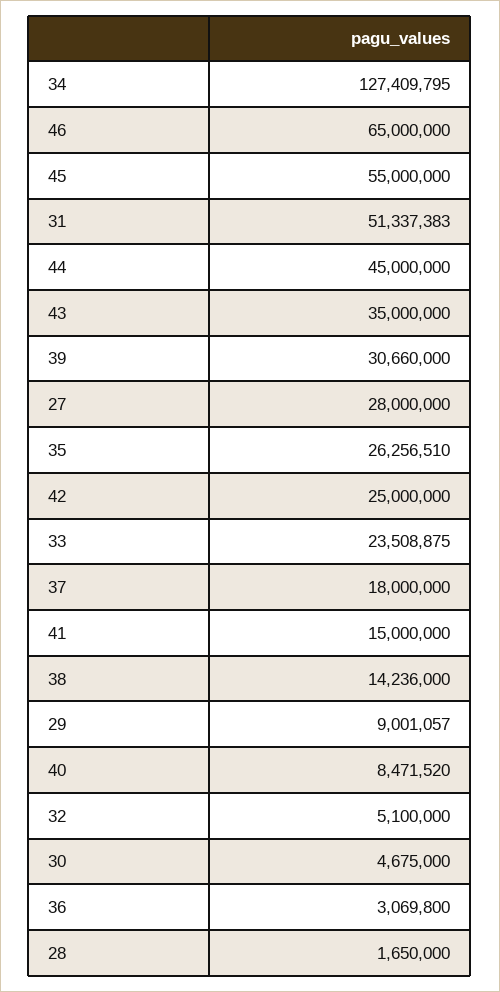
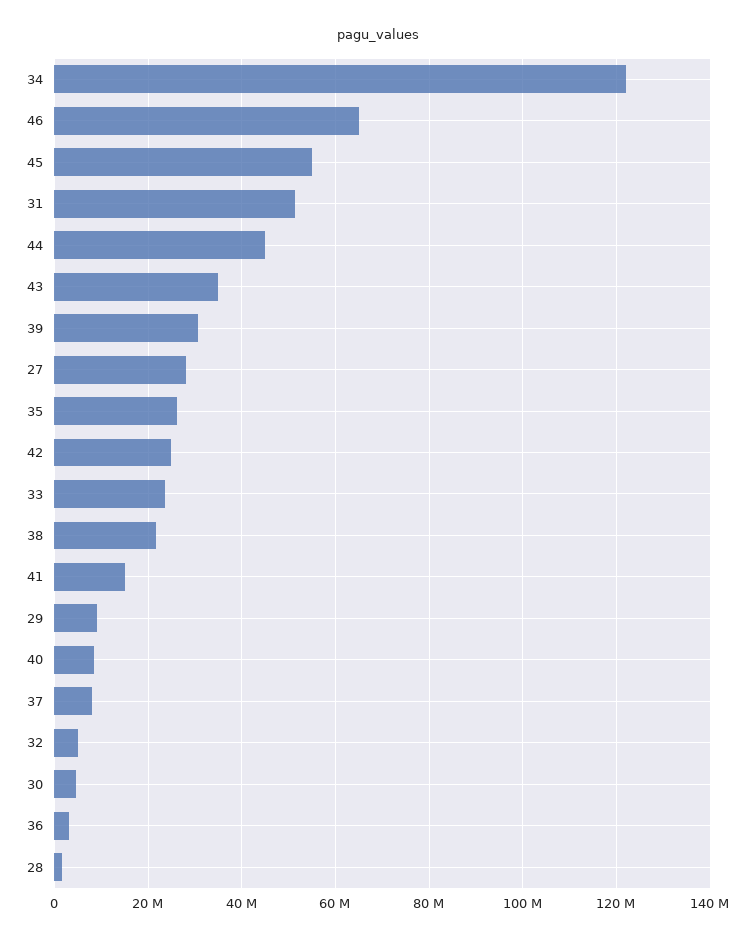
  {
-   "34": 127409795,
+   "34": 122000000,
    "46": 65000000,
    "45": 55000000,
    "31": 51337383,
    "44": 45000000,
    "43": 35000000,
    "39": 30660000,
    "27": 28000000,
    "35": 26256510,
    "42": 25000000,
    "33": 23508875,
-   "37": 18000000,
+   "37": 8000000,
    "41": 15000000,
-   "38": 14236000,
+   "38": 22000000,
    "29": 9001057,
    "40": 8471520,
    "32": 5100000,
    "30": 4675000,
    "36": 3069800,
    "28": 1650000
  }

